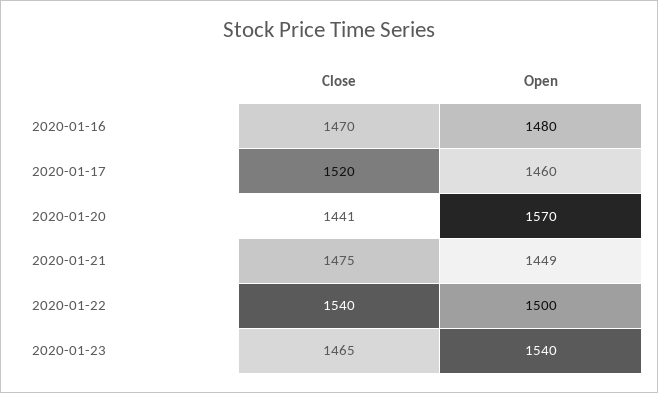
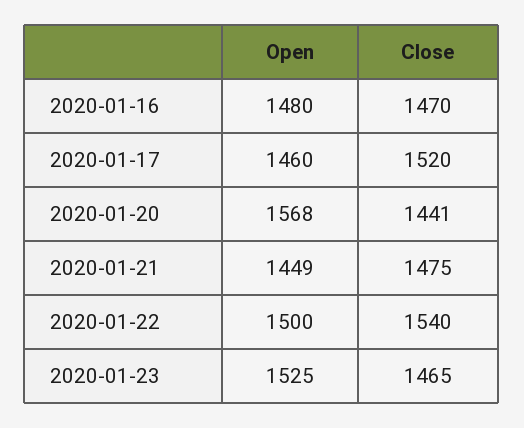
  {
    "Close": {
      "2020-01-16": 1470,
      "2020-01-17": 1520,
      "2020-01-20": 1441,
      "2020-01-21": 1475,
      "2020-01-22": 1540,
      "2020-01-23": 1465
    },
    "Open": {
      "2020-01-16": 1480,
      "2020-01-17": 1460,
-     "2020-01-20": 1570,
+     "2020-01-20": 1568,
      "2020-01-21": 1449,
      "2020-01-22": 1500,
-     "2020-01-23": 1540
+     "2020-01-23": 1525
    }
  }

